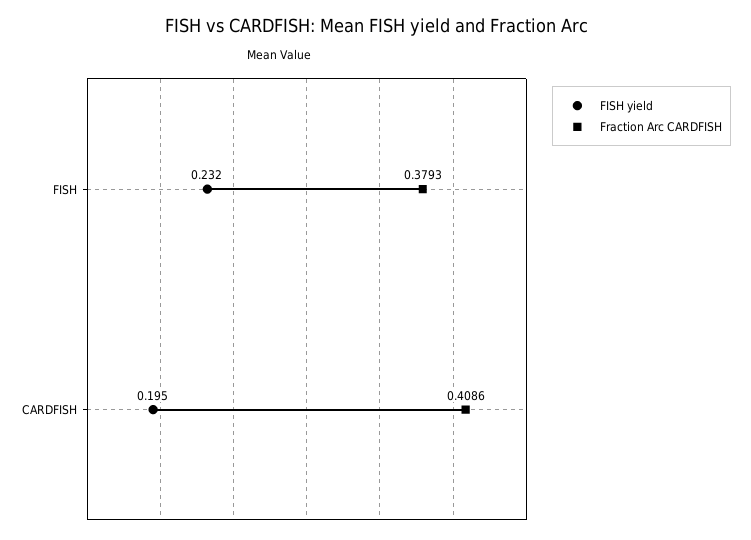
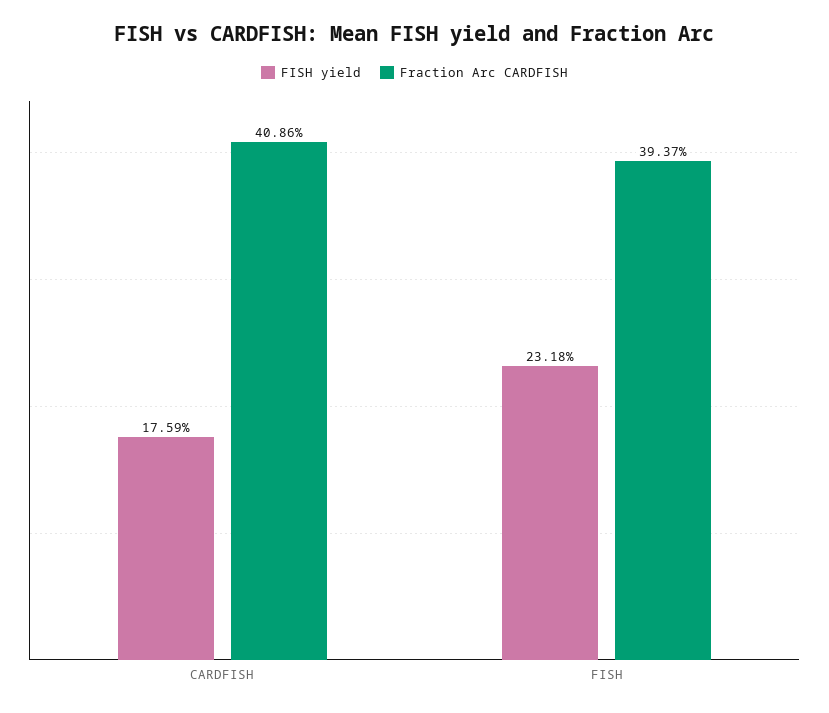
  {
    "FISH yield": {
      "FISH": 0.2318,
-     "CARDFISH": 0.195
+     "CARDFISH": 0.1759
    },
    "Fraction Arc CARDFISH": {
-     "FISH": 0.3793,
+     "FISH": 0.3937,
      "CARDFISH": 0.4086
    }
  }

